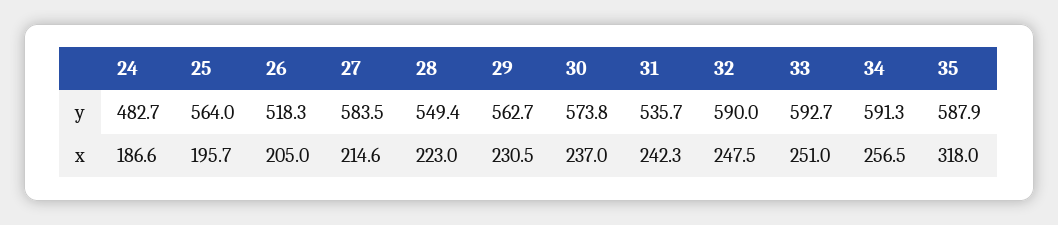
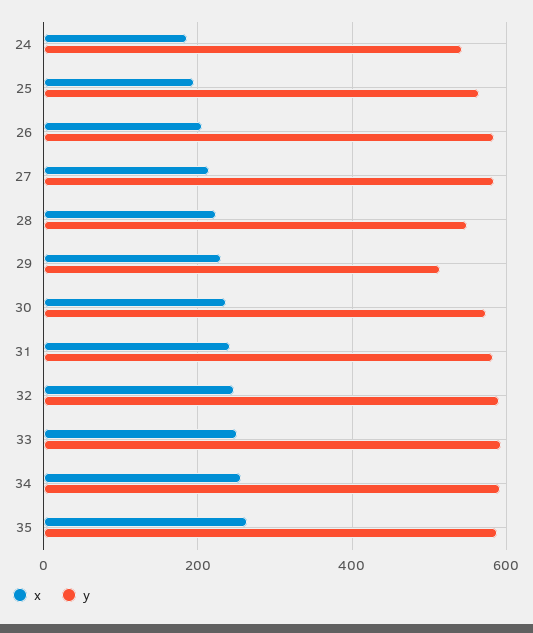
  {
    "y": {
-     "24": 482.7,
+     "24": 540,
      "25": 564,
-     "26": 518.3,
+     "26": 580,
      "27": 583.5,
      "28": 549.4,
-     "29": 562.7,
+     "29": 520,
      "30": 573.8,
-     "31": 535.7,
+     "31": 580,
      "32": 590,
      "33": 592.7,
      "34": 591.3,
      "35": 587.9
    },
    "x": {
      "24": 186.6,
      "25": 195.7,
      "26": 205,
      "27": 214.6,
      "28": 223,
      "29": 230.5,
      "30": 237,
      "31": 242.3,
      "32": 247.5,
      "33": 251,
      "34": 256.5,
-     "35": 318
+     "35": 260
    }
  }

